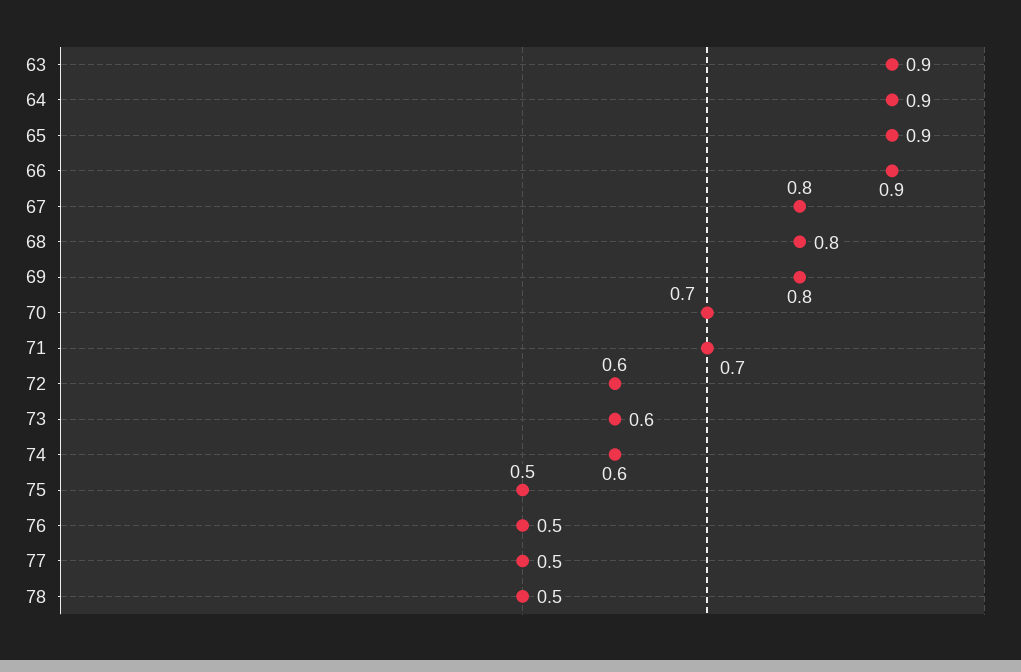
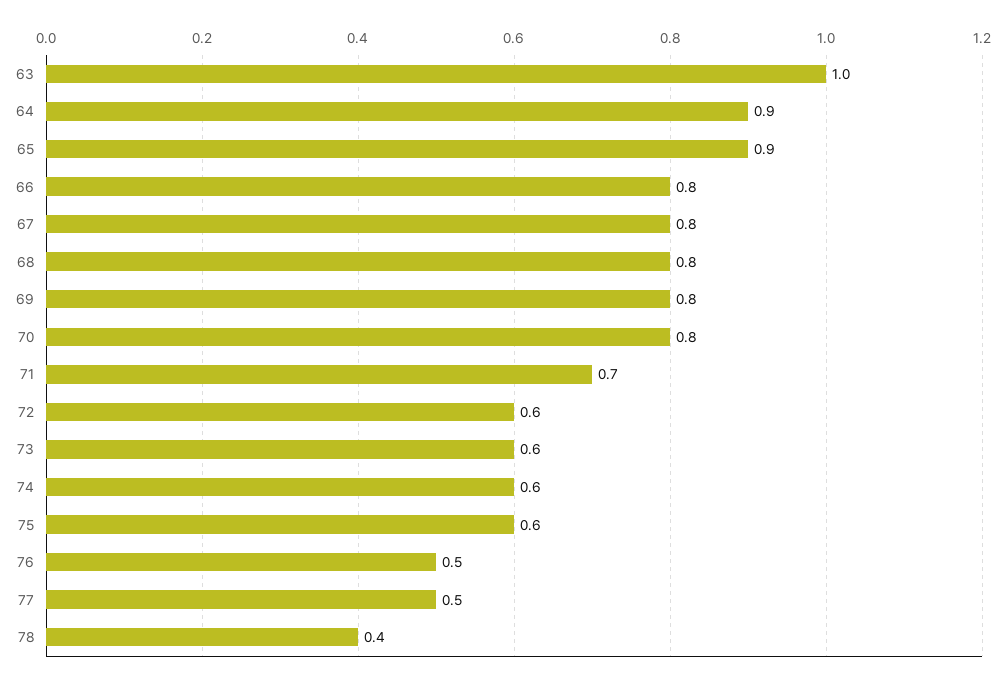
  {
-   "63": 0.9,
+   "63": 1,
    "64": 0.9,
    "65": 0.9,
-   "66": 0.9,
+   "66": 0.8,
    "67": 0.8,
    "68": 0.8,
    "69": 0.8,
-   "70": 0.7,
+   "70": 0.8,
    "71": 0.7,
    "72": 0.6,
    "73": 0.6,
    "74": 0.6,
-   "75": 0.5,
+   "75": 0.6,
    "76": 0.5,
    "77": 0.5,
-   "78": 0.5
+   "78": 0.4
  }

